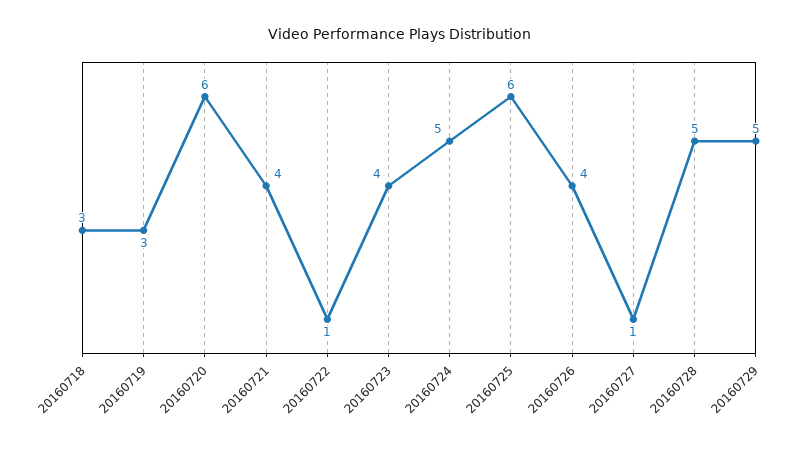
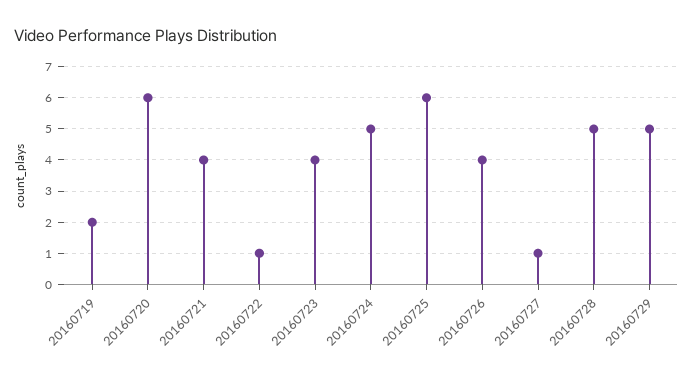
  {
-   "20160718": 3,
-   "20160719": 3,
+   "20160719": 2,
    "20160720": 6,
    "20160721": 4,
    "20160722": 1,
    "20160723": 4,
    "20160724": 5,
    "20160725": 6,
    "20160726": 4,
    "20160727": 1,
    "20160728": 5,
    "20160729": 5
  }

